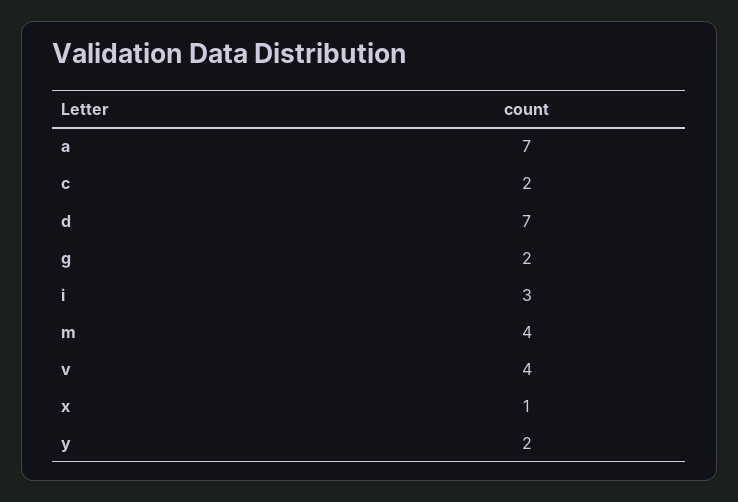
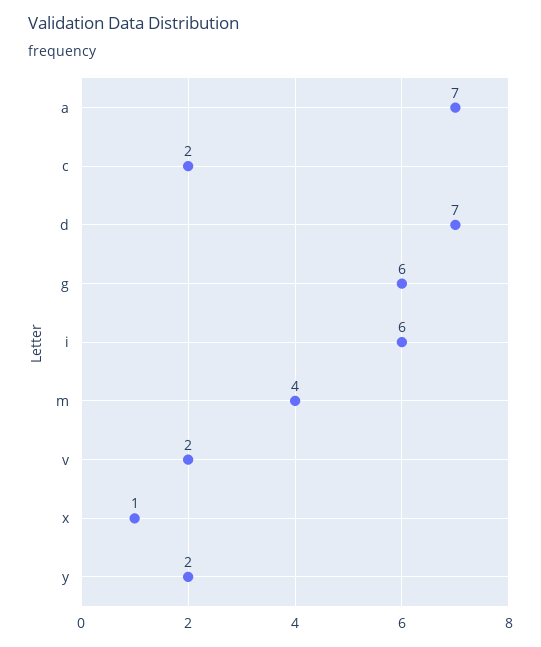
  {
    "a": 7,
    "c": 2,
    "d": 7,
-   "g": 2,
+   "g": 6,
-   "i": 3,
+   "i": 6,
    "m": 4,
-   "v": 4,
+   "v": 2,
    "x": 1,
    "y": 2
  }

